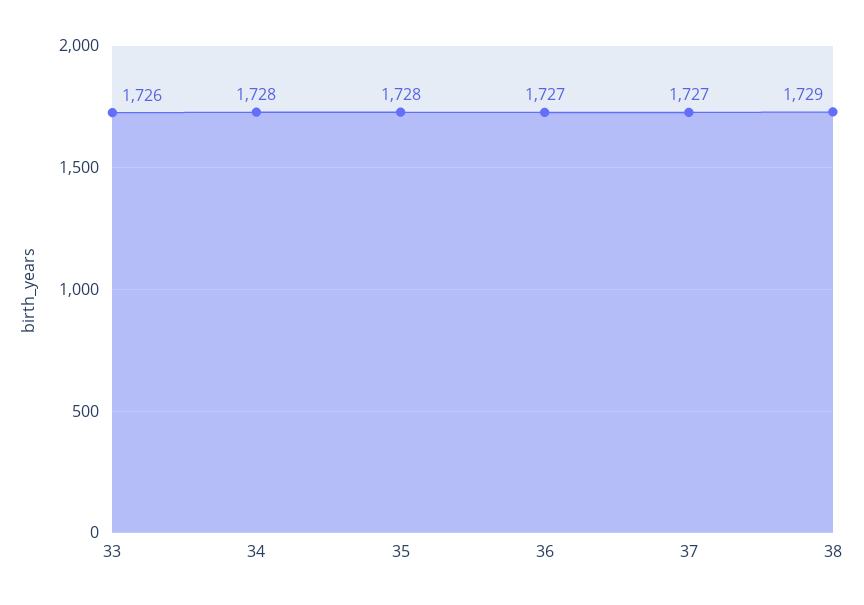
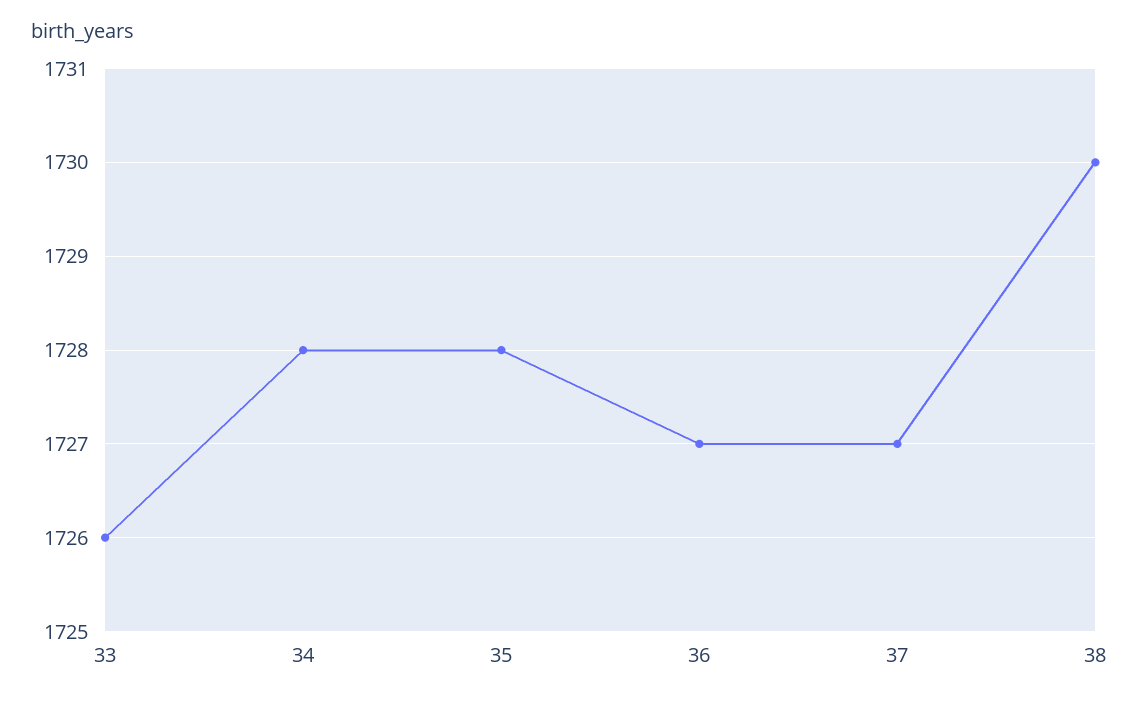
  {
    "33": 1726,
    "34": 1728,
    "35": 1728,
    "36": 1727,
    "37": 1727,
-   "38": 1729
+   "38": 1730
  }

